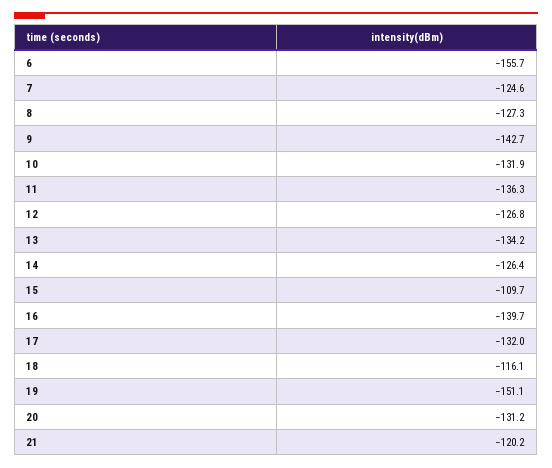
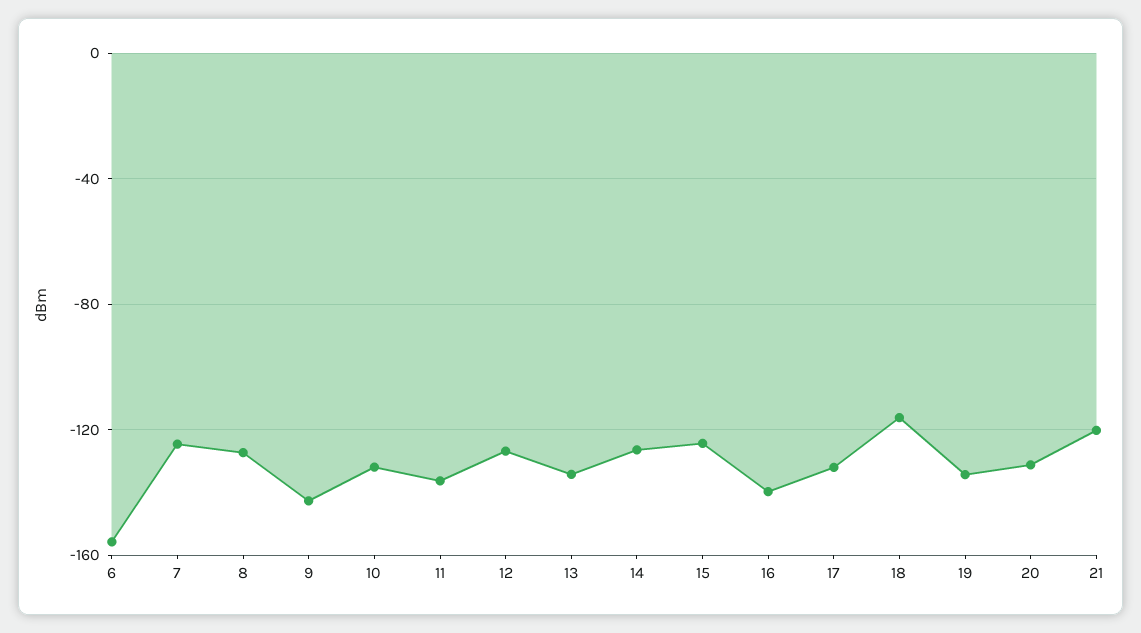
  {
    "6": -155.7,
    "7": -124.6,
    "8": -127.3,
    "9": -142.7,
    "10": -131.9,
    "11": -136.3,
    "12": -126.8,
    "13": -134.2,
    "14": -126.4,
-   "15": -109.7,
+   "15": -125,
    "16": -139.7,
    "17": -132,
    "18": -116.1,
-   "19": -151.1,
+   "19": -135,
    "20": -131.2,
    "21": -120.2
  }

